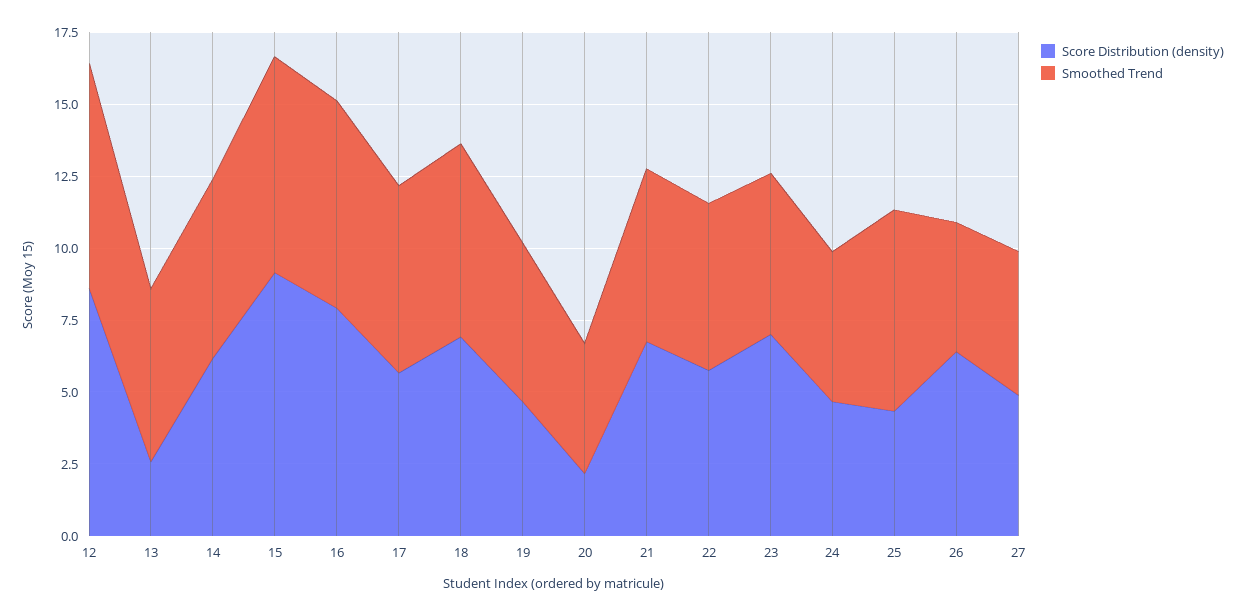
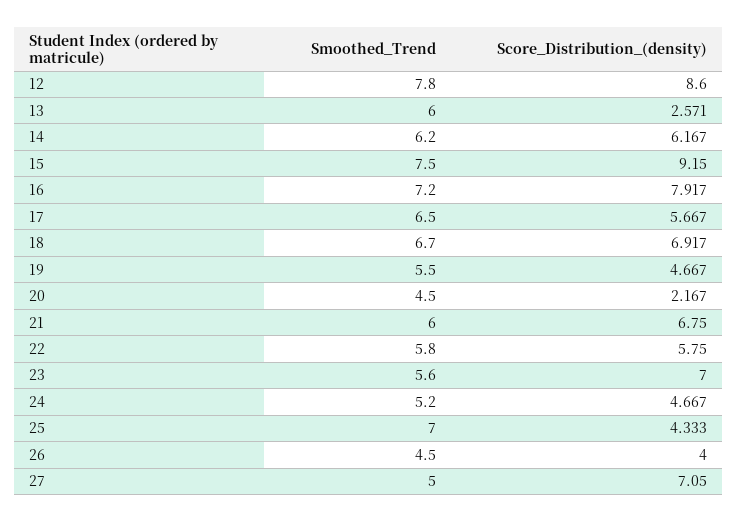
  {
    "Score Distribution (density)": {
      "12": 8.6,
      "13": 2.571,
      "14": 6.167,
      "15": 9.15,
      "16": 7.917,
      "17": 5.667,
      "18": 6.917,
      "19": 4.667,
      "20": 2.167,
      "21": 6.75,
      "22": 5.75,
      "23": 7,
      "24": 4.667,
      "25": 4.333,
-     "26": 6.5,
+     "26": 4,
-     "27": 5
+     "27": 7.05
    },
    "Smoothed Trend": {
      "12": 7.8,
      "13": 6,
      "14": 6.2,
      "15": 7.5,
      "16": 7.2,
      "17": 6.5,
      "18": 6.7,
      "19": 5.5,
      "20": 4.5,
      "21": 6,
      "22": 5.8,
      "23": 5.6,
      "24": 5.2,
      "25": 7,
      "26": 4.5,
      "27": 5
    }
  }

